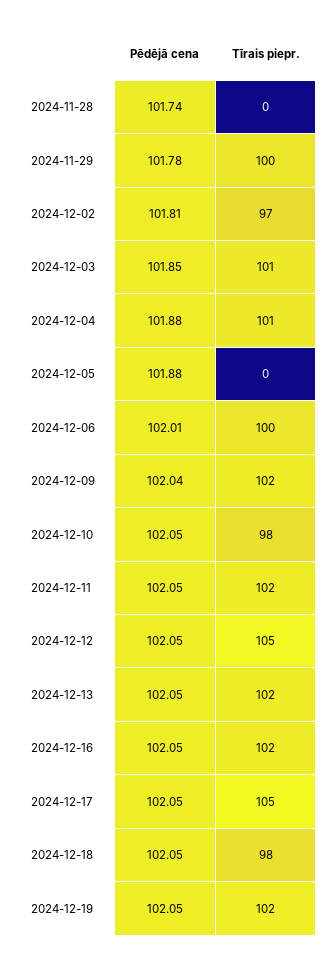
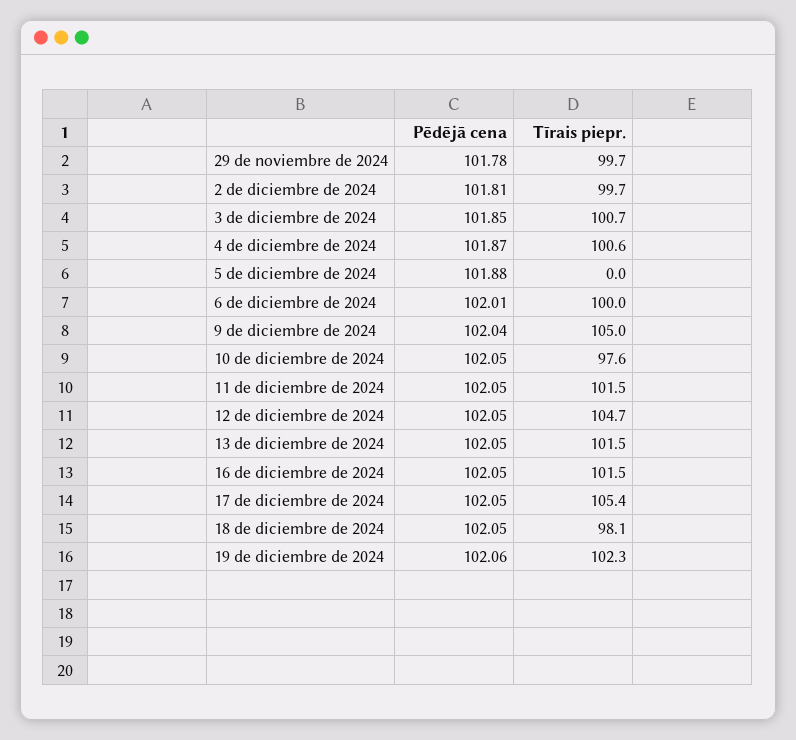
  {
    "Pēdējā cena": {
-     "2024-11-28": 101.74,
      "2024-11-29": 101.78,
      "2024-12-02": 101.81,
      "2024-12-03": 101.85,
-     "2024-12-04": 101.88,
+     "2024-12-04": 101.87,
      "2024-12-05": 101.88,
      "2024-12-06": 102.01,
      "2024-12-09": 102.04,
      "2024-12-10": 102.05,
      "2024-12-11": 102.05,
      "2024-12-12": 102.05,
      "2024-12-13": 102.05,
      "2024-12-16": 102.05,
      "2024-12-17": 102.05,
      "2024-12-18": 102.05,
-     "2024-12-19": 102.05
+     "2024-12-19": 102.06
    },
    "Tīrais piepr.": {
-     "2024-11-28": 0,
      "2024-11-29": 99.7,
-     "2024-12-02": 97,
+     "2024-12-02": 99.7,
      "2024-12-03": 100.7,
      "2024-12-04": 100.6,
      "2024-12-05": 0,
      "2024-12-06": 100,
-     "2024-12-09": 102,
+     "2024-12-09": 105,
      "2024-12-10": 97.6,
      "2024-12-11": 101.5,
      "2024-12-12": 104.7,
      "2024-12-13": 101.5,
      "2024-12-16": 101.5,
      "2024-12-17": 105.4,
      "2024-12-18": 98.1,
      "2024-12-19": 102.3
    }
  }

